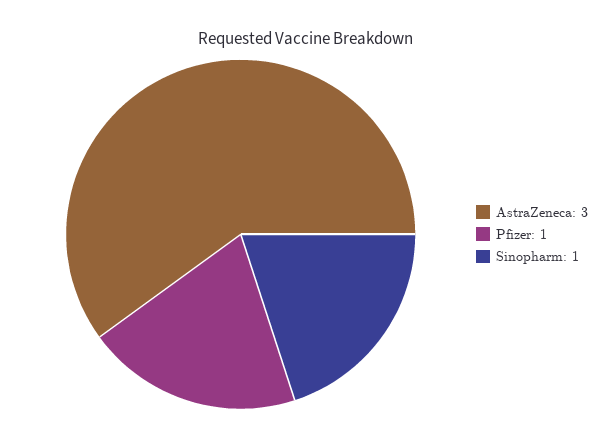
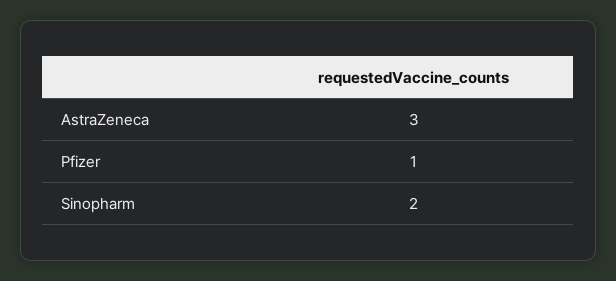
  {
    "AstraZeneca": 3,
    "Pfizer": 1,
-   "Sinopharm": 1
+   "Sinopharm": 2
  }

